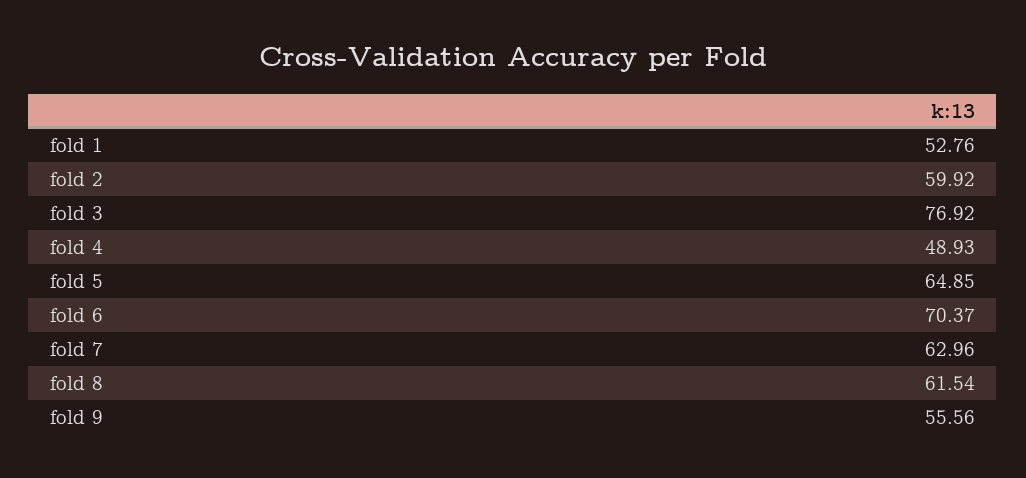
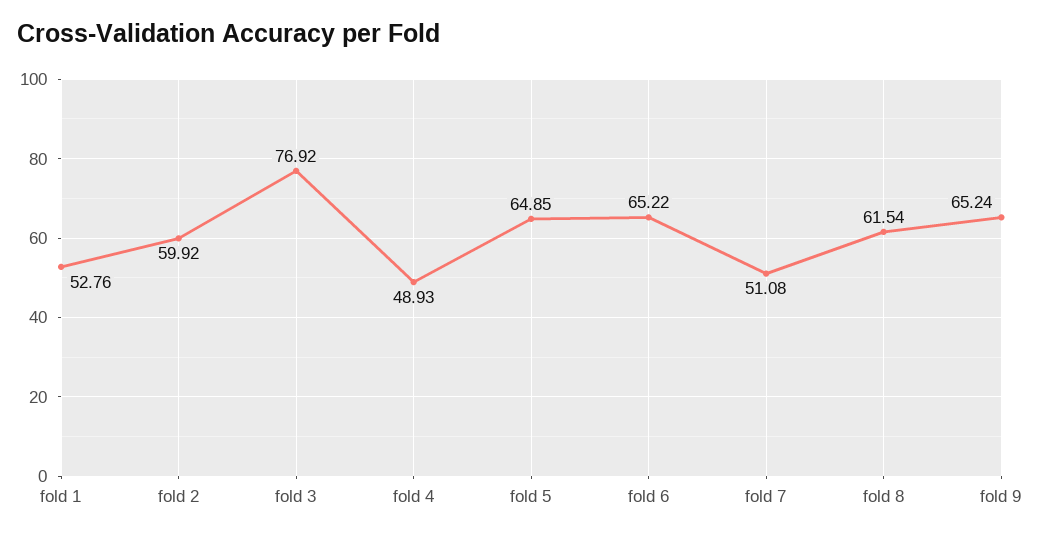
  {
    "fold 1": 52.76,
    "fold 2": 59.92,
    "fold 3": 76.92,
    "fold 4": 48.93,
    "fold 5": 64.85,
-   "fold 6": 70.37,
+   "fold 6": 65.22,
-   "fold 7": 62.96,
+   "fold 7": 51.08,
    "fold 8": 61.54,
-   "fold 9": 55.56
+   "fold 9": 65.24
  }

